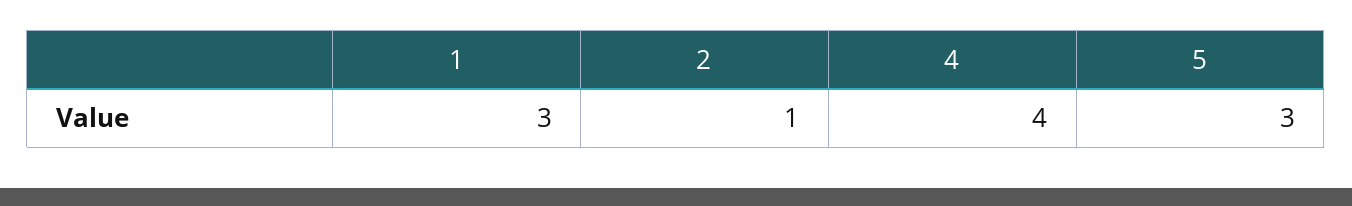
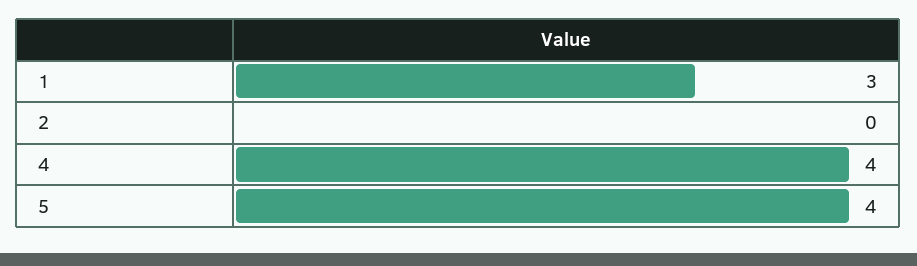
  {
    "1": 3,
-   "2": 1,
+   "2": 0,
    "4": 4,
-   "5": 3
+   "5": 4
  }

